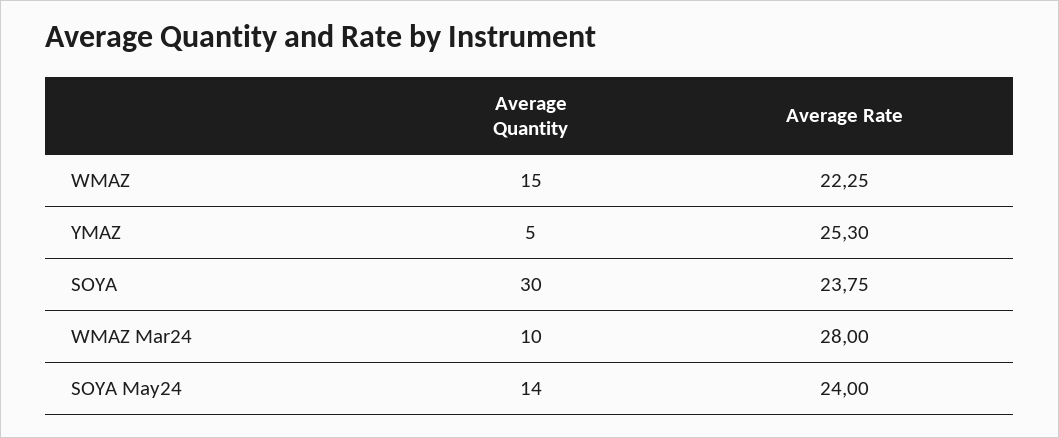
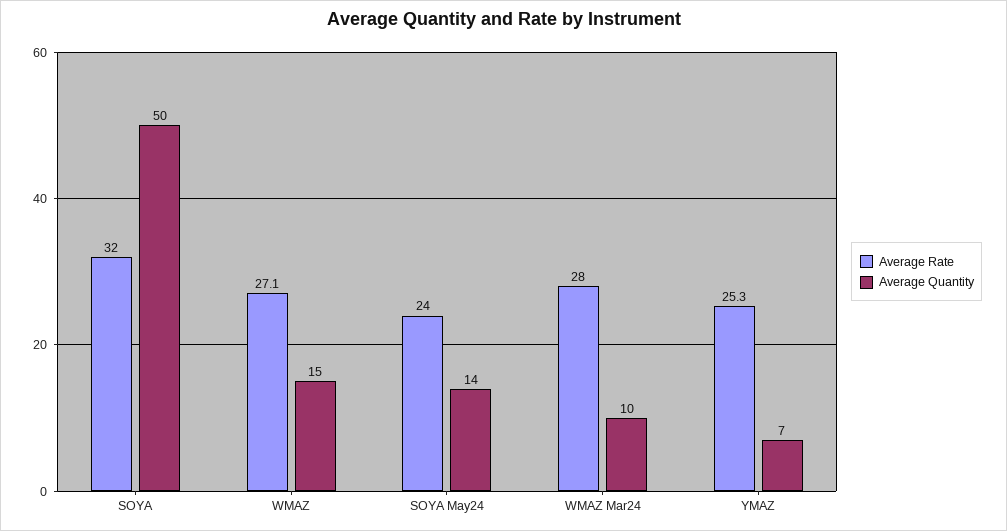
  {
    "Average Quantity": {
      "WMAZ": 15,
-     "YMAZ": 5,
+     "YMAZ": 7,
-     "SOYA": 30,
+     "SOYA": 50,
      "WMAZ Mar24": 10,
      "SOYA May24": 14
    },
    "Average Rate": {
-     "WMAZ": 22.25,
+     "WMAZ": 27.1,
      "YMAZ": 25.3,
-     "SOYA": 23.75,
+     "SOYA": 32,
      "WMAZ Mar24": 28,
      "SOYA May24": 24
    }
  }

